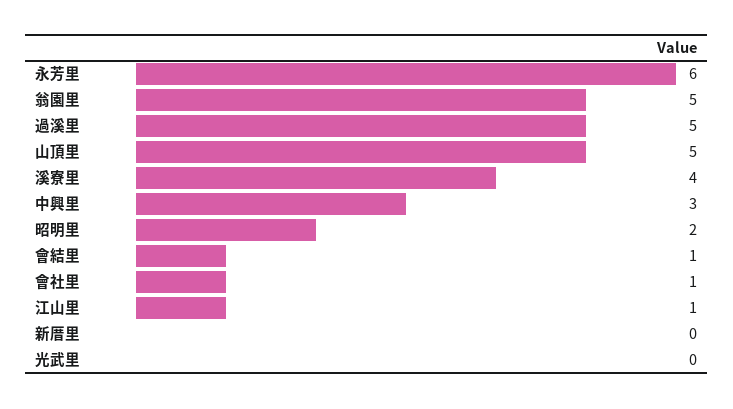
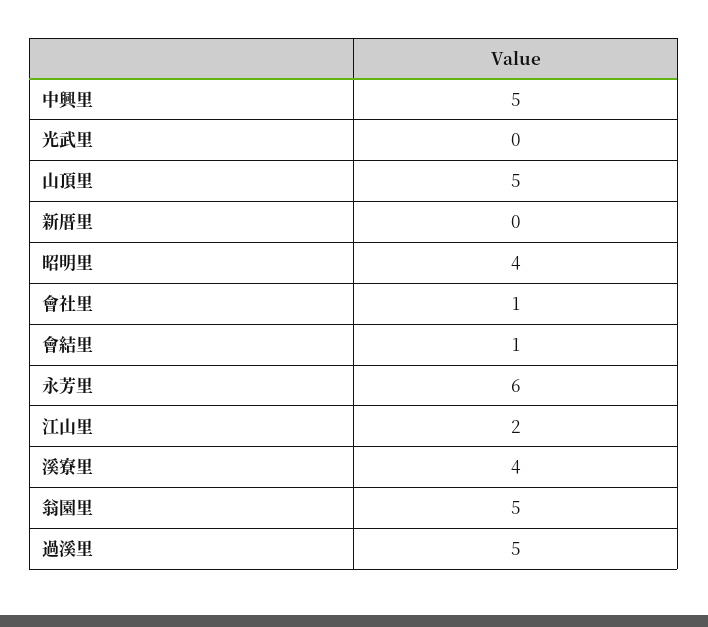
  {
    "永芳里": 6,
    "翁園里": 5,
    "過溪里": 5,
    "山頂里": 5,
    "溪寮里": 4,
-   "中興里": 3,
+   "中興里": 5,
-   "昭明里": 2,
+   "昭明里": 4,
    "會結里": 1,
    "會社里": 1,
-   "江山里": 1,
+   "江山里": 2,
    "新厝里": 0,
    "光武里": 0
  }

